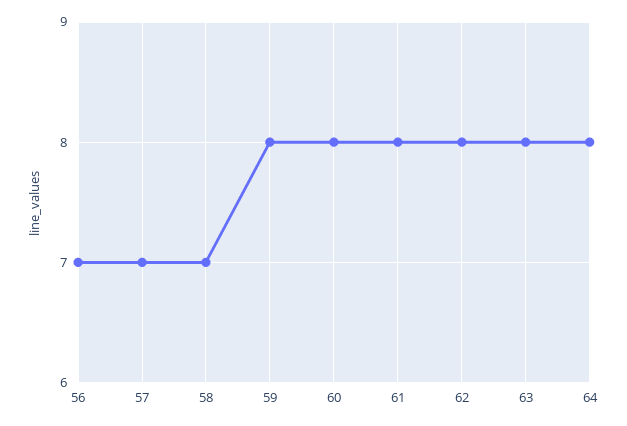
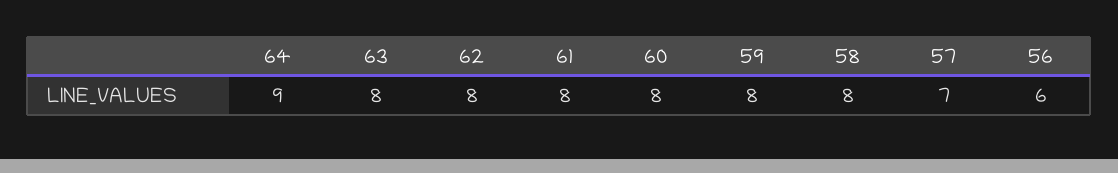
  {
-   "56": 7,
+   "56": 6,
    "57": 7,
-   "58": 7,
+   "58": 8,
    "59": 8,
    "60": 8,
    "61": 8,
    "62": 8,
    "63": 8,
-   "64": 8
+   "64": 9
  }

